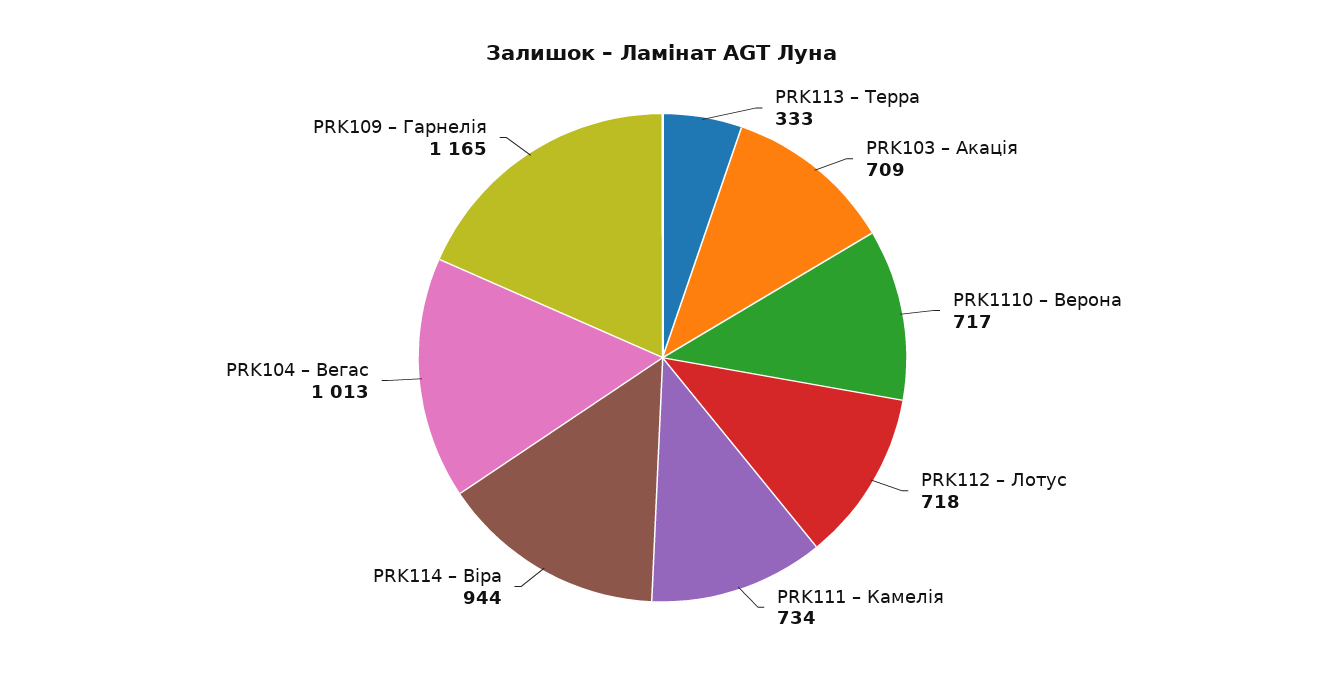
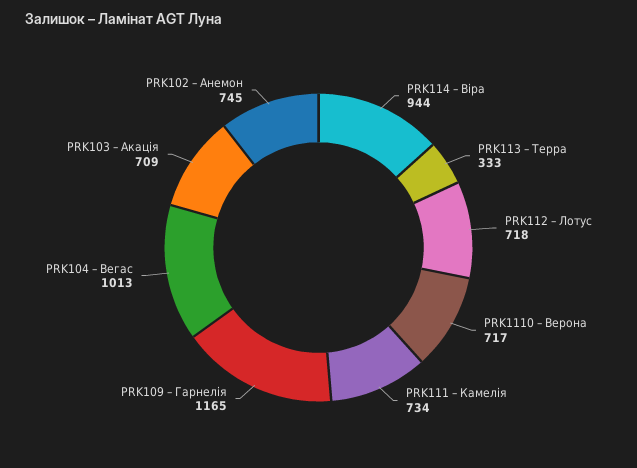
  {
    "PRK113 – Терра": 333,
    "PRK103 – Акація": 709,
    "PRK1110 – Верона": 717,
    "PRK112 – Лотус": 718,
    "PRK111 – Камелія": 734,
    "PRK114 – Віра": 944,
    "PRK104 – Вегас": 1013,
-   "PRK109 – Гарнелія": 1165
+   "PRK109 – Гарнелія": 1165,
+   "PRK102 – Анемон": 745
  }

